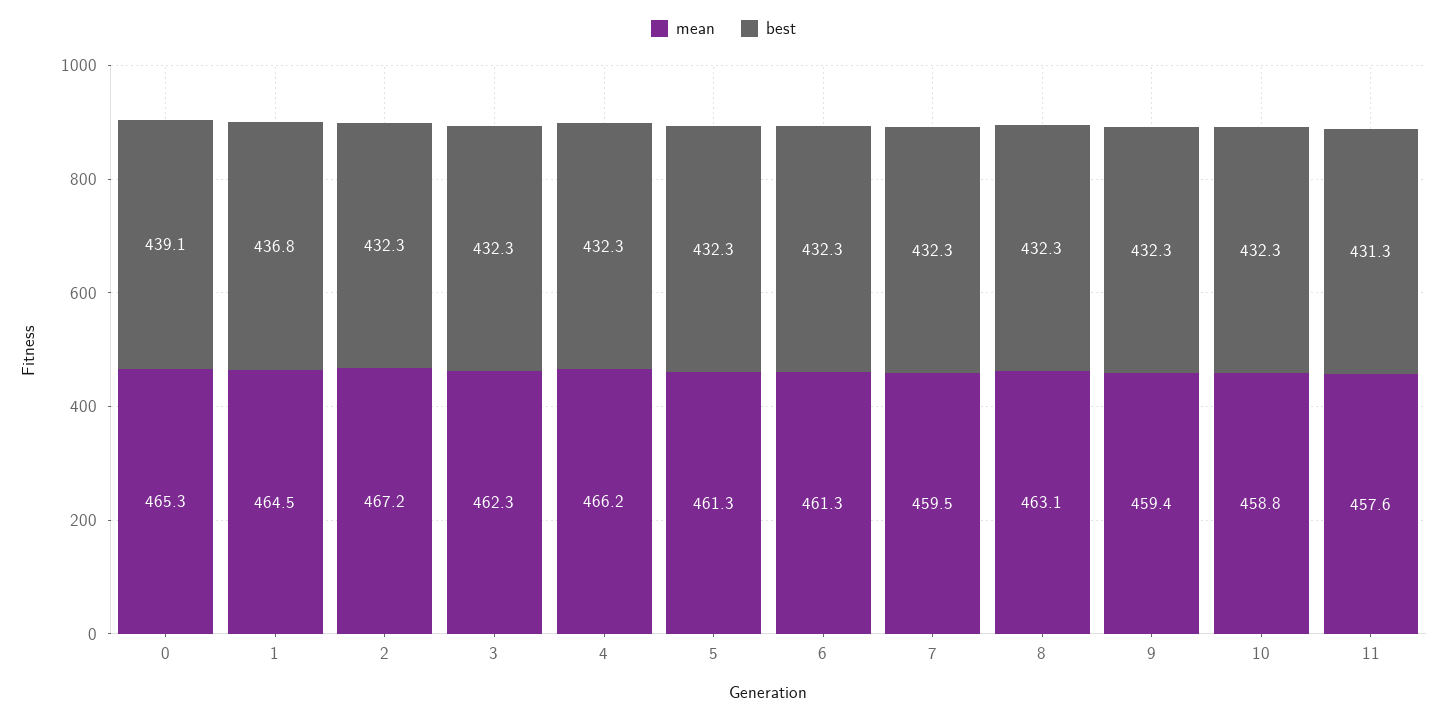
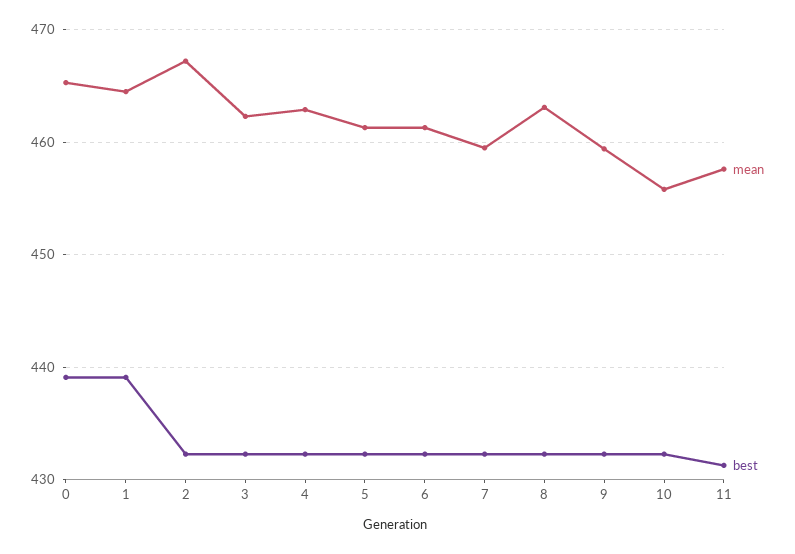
  {
    "mean": {
      "0": 465.3,
      "1": 464.5,
      "2": 467.2,
      "3": 462.3,
-     "4": 466.2,
+     "4": 463,
      "5": 461.3,
      "6": 461.3,
      "7": 459.5,
      "8": 463.1,
      "9": 459.4,
-     "10": 458.8,
+     "10": 456,
      "11": 457.6
    },
    "best": {
      "0": 439.1,
-     "1": 436.8,
+     "1": 439,
      "2": 432.3,
      "3": 432.3,
      "4": 432.3,
      "5": 432.3,
      "6": 432.3,
      "7": 432.3,
      "8": 432.3,
      "9": 432.3,
      "10": 432.3,
      "11": 431.3
    }
  }

